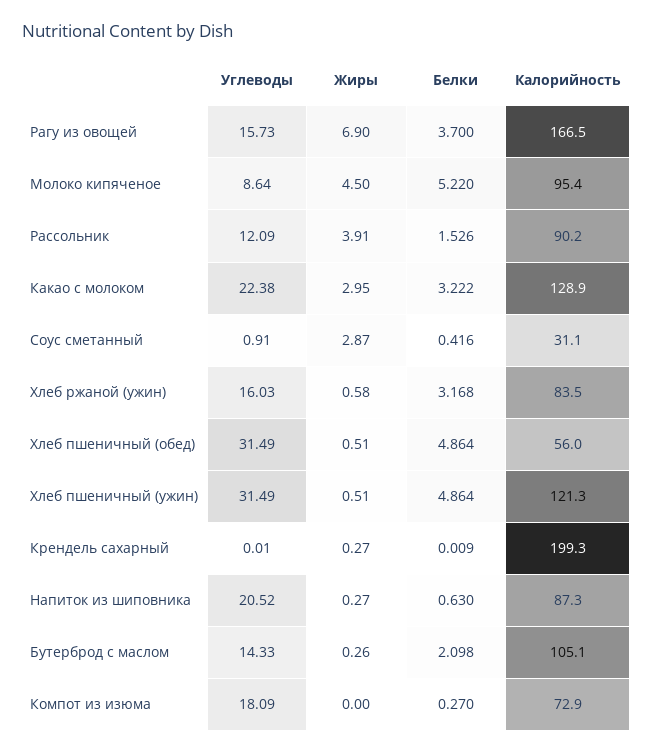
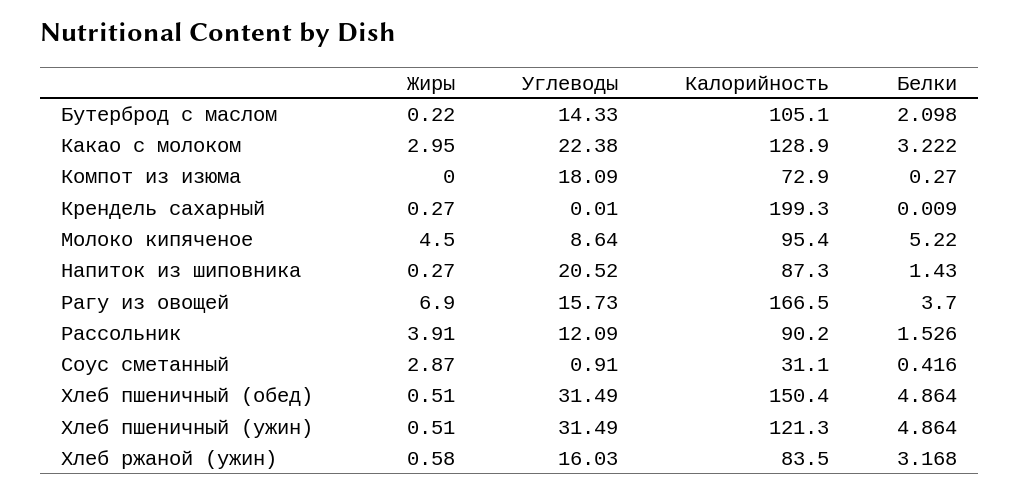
  {
    "Углеводы": {
      "Рагу из овощей": 15.73,
      "Молоко кипяченое": 8.64,
      "Рассольник": 12.09,
      "Какао с молоком": 22.38,
      "Соус сметанный": 0.91,
      "Хлеб ржаной (ужин)": 16.03,
      "Хлеб пшеничный (обед)": 31.49,
      "Хлеб пшеничный (ужин)": 31.49,
      "Крендель сахарный": 0.01,
      "Напиток из шиповника": 20.52,
      "Бутерброд с маслом": 14.33,
      "Компот из изюма": 18.09
    },
    "Жиры": {
      "Рагу из овощей": 6.9,
      "Молоко кипяченое": 4.5,
      "Рассольник": 3.91,
      "Какао с молоком": 2.95,
      "Соус сметанный": 2.87,
      "Хлеб ржаной (ужин)": 0.58,
      "Хлеб пшеничный (обед)": 0.51,
      "Хлеб пшеничный (ужин)": 0.51,
      "Крендель сахарный": 0.27,
      "Напиток из шиповника": 0.27,
-     "Бутерброд с маслом": 0.26,
+     "Бутерброд с маслом": 0.22,
      "Компот из изюма": 0
    },
    "Белки": {
      "Рагу из овощей": 3.7,
      "Молоко кипяченое": 5.22,
      "Рассольник": 1.526,
      "Какао с молоком": 3.222,
      "Соус сметанный": 0.416,
      "Хлеб ржаной (ужин)": 3.168,
      "Хлеб пшеничный (обед)": 4.864,
      "Хлеб пшеничный (ужин)": 4.864,
      "Крендель сахарный": 0.009,
-     "Напиток из шиповника": 0.63,
+     "Напиток из шиповника": 1.43,
      "Бутерброд с маслом": 2.098,
      "Компот из изюма": 0.27
    },
    "Калорийность": {
      "Рагу из овощей": 166.5,
      "Молоко кипяченое": 95.4,
      "Рассольник": 90.2,
      "Какао с молоком": 128.9,
      "Соус сметанный": 31.1,
      "Хлеб ржаной (ужин)": 83.5,
-     "Хлеб пшеничный (обед)": 56,
+     "Хлеб пшеничный (обед)": 150.4,
      "Хлеб пшеничный (ужин)": 121.3,
      "Крендель сахарный": 199.3,
      "Напиток из шиповника": 87.3,
      "Бутерброд с маслом": 105.1,
      "Компот из изюма": 72.9
    }
  }

